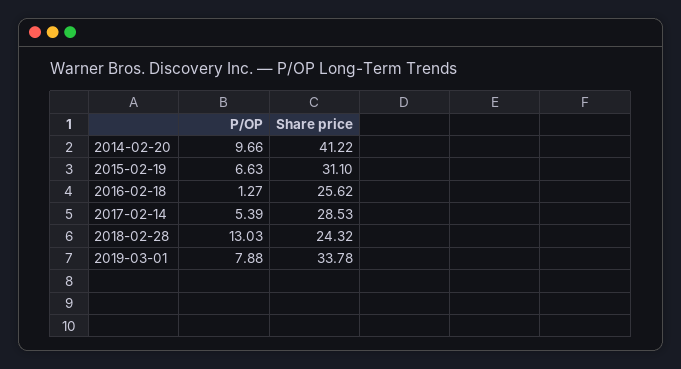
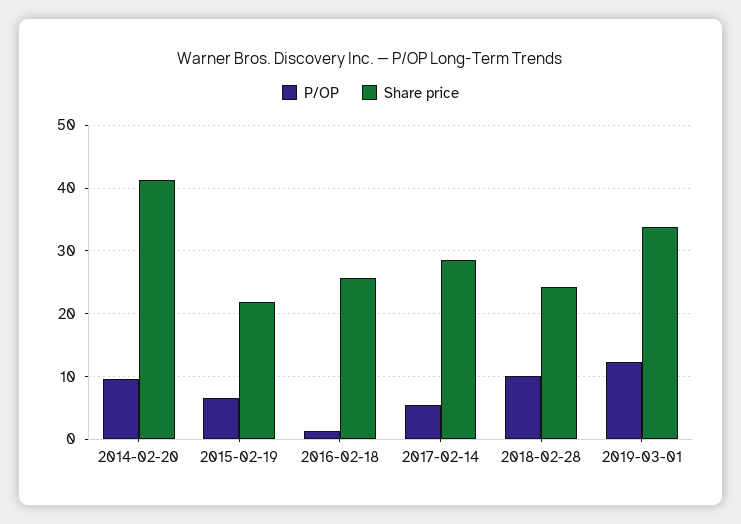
  {
    "P/OP": {
      "2014-02-20": 9.66,
      "2015-02-19": 6.63,
      "2016-02-18": 1.27,
      "2017-02-14": 5.39,
-     "2018-02-28": 13.03,
+     "2018-02-28": 10,
-     "2019-03-01": 7.88
+     "2019-03-01": 12
    },
    "Share price": {
      "2014-02-20": 41.22,
-     "2015-02-19": 31.1,
+     "2015-02-19": 22,
      "2016-02-18": 25.62,
      "2017-02-14": 28.53,
      "2018-02-28": 24.32,
      "2019-03-01": 33.78
    }
  }

